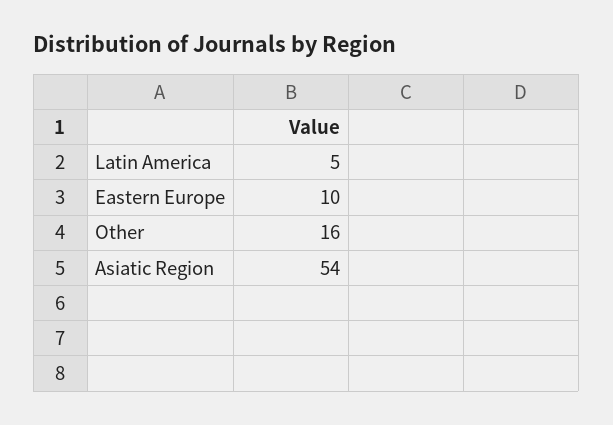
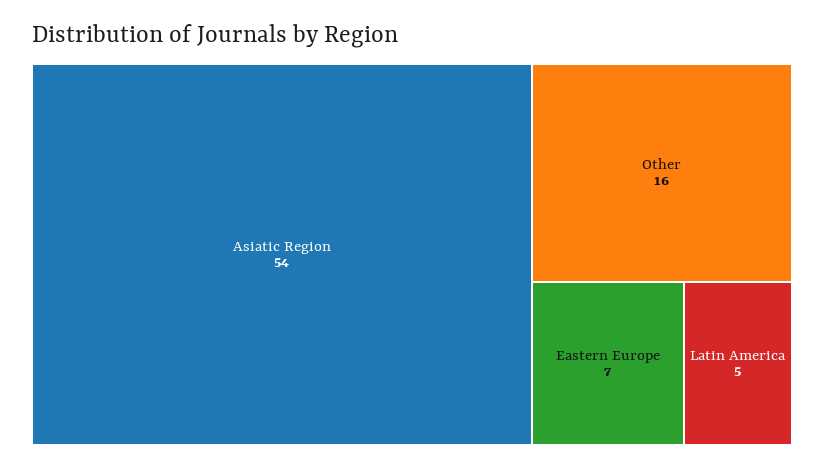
  {
    "Latin America": 5,
-   "Eastern Europe": 10,
+   "Eastern Europe": 7,
    "Other": 16,
    "Asiatic Region": 54
  }

